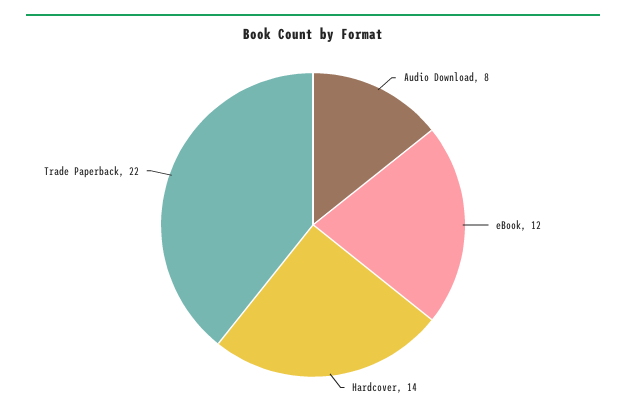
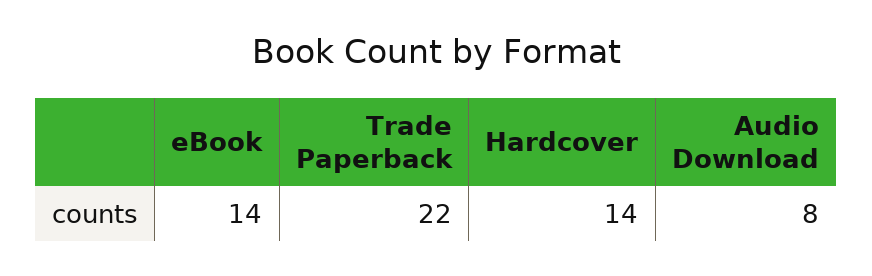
  {
    "Audio Download": 8,
-   "eBook": 12,
+   "eBook": 14,
    "Hardcover": 14,
    "Trade Paperback": 22
  }

